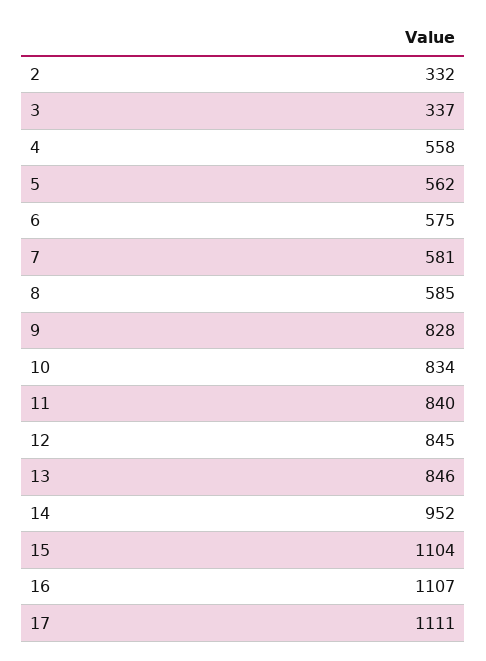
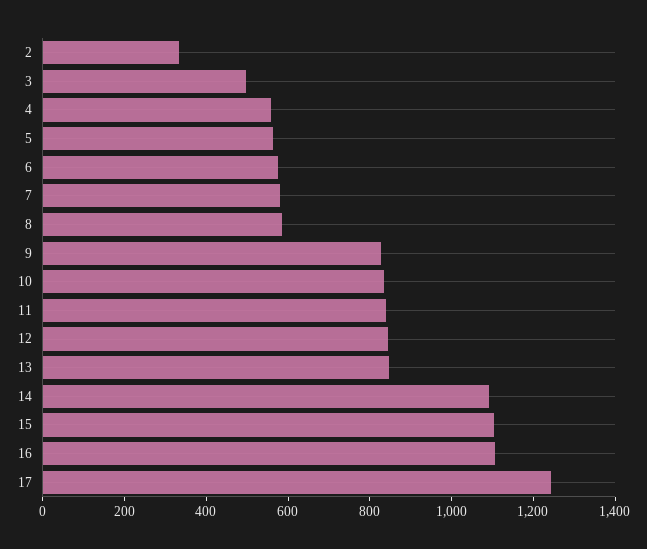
  {
    "2": 332,
-   "3": 337,
+   "3": 500,
    "4": 558,
    "5": 562,
    "6": 575,
    "7": 581,
    "8": 585,
    "9": 828,
    "10": 834,
    "11": 840,
    "12": 845,
    "13": 846,
-   "14": 952,
+   "14": 1100,
    "15": 1104,
    "16": 1107,
-   "17": 1111
+   "17": 1250
  }

